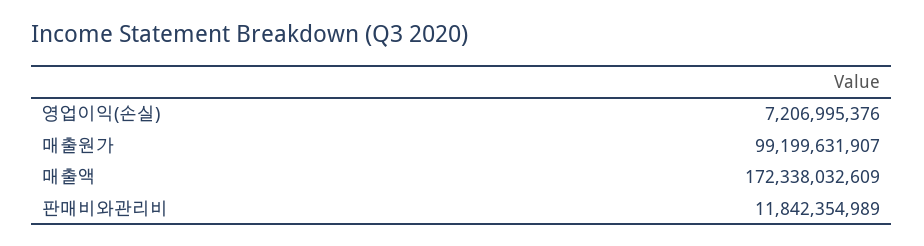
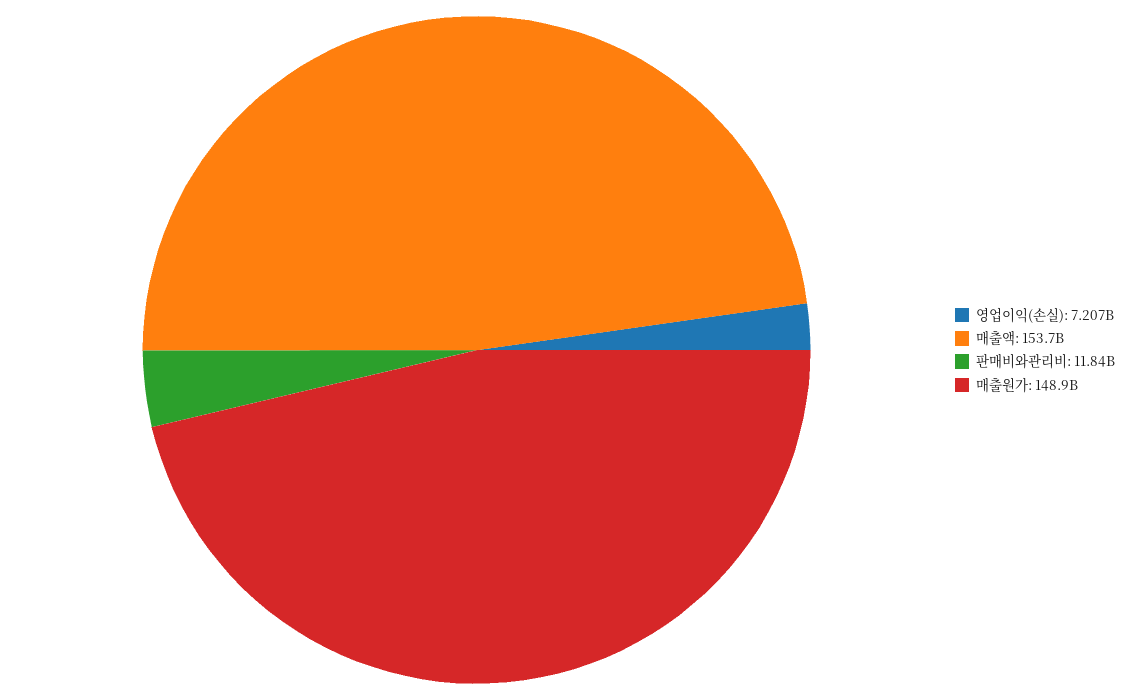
  {
    "영업이익(손실)": 7206995376,
-   "매출원가": 99199631907,
+   "매출원가": 148900000000,
-   "매출액": 172338032609,
+   "매출액": 153700000000,
    "판매비와관리비": 11842354989
  }

